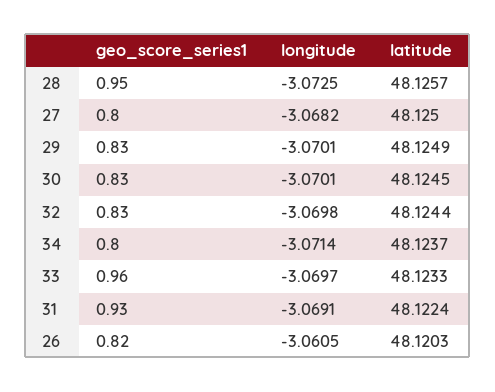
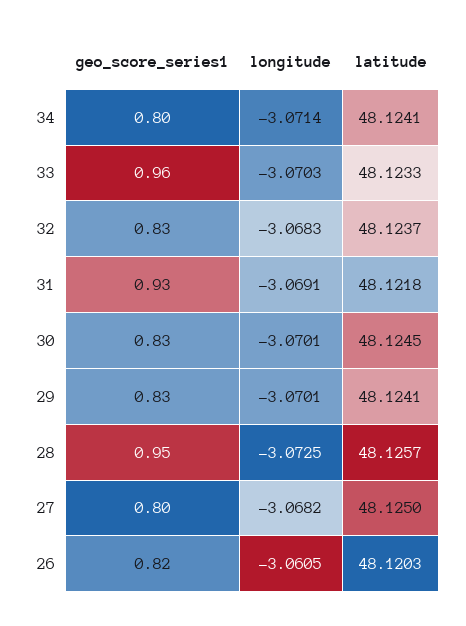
  {
    "geo_score_series1": {
      "28": 0.95,
      "27": 0.8,
      "29": 0.83,
      "30": 0.83,
      "32": 0.83,
      "34": 0.8,
      "33": 0.96,
      "31": 0.93,
      "26": 0.82
    },
    "longitude": {
      "28": -3.0725,
      "27": -3.0682,
      "29": -3.0701,
      "30": -3.0701,
-     "32": -3.0698,
+     "32": -3.0683,
      "34": -3.0714,
-     "33": -3.0697,
+     "33": -3.0703,
      "31": -3.0691,
      "26": -3.0605
    },
    "latitude": {
      "28": 48.1257,
      "27": 48.125,
-     "29": 48.1249,
+     "29": 48.1241,
      "30": 48.1245,
-     "32": 48.1244,
+     "32": 48.1237,
-     "34": 48.1237,
+     "34": 48.1241,
      "33": 48.1233,
-     "31": 48.1224,
+     "31": 48.1218,
      "26": 48.1203
    }
  }

